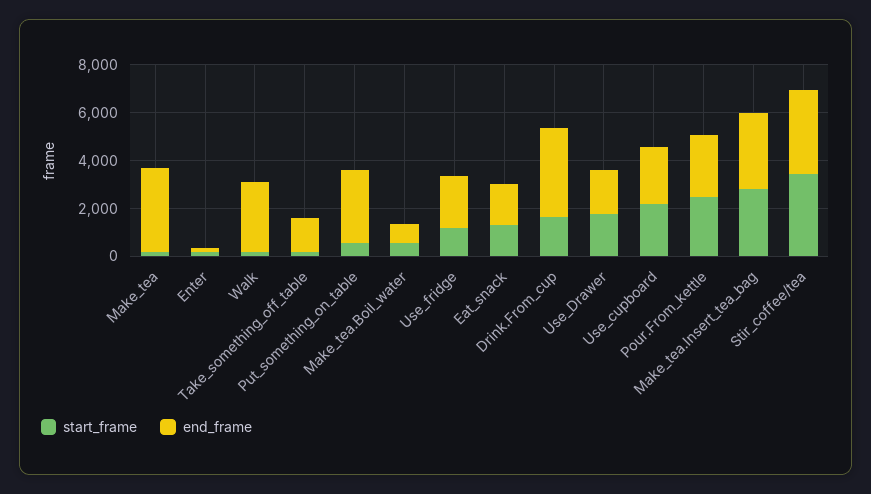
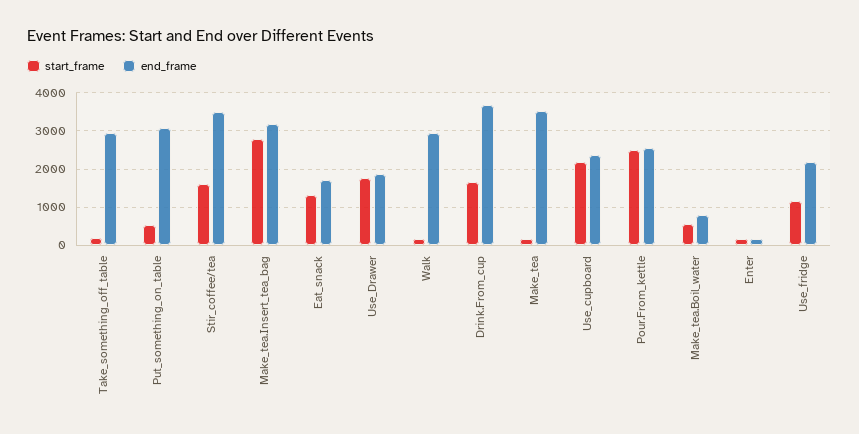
  {
    "start_frame": {
      "Make_tea": 200,
      "Enter": 200,
      "Walk": 200,
      "Take_something_off_table": 200,
      "Put_something_on_table": 600,
      "Make_tea.Boil_water": 600,
      "Use_fridge": 1200,
      "Eat_snack": 1400,
      "Drink.From_cup": 1600,
      "Use_Drawer": 1800,
      "Use_cupboard": 2200,
      "Pour.From_kettle": 2400,
      "Make_tea.Insert_tea_bag": 2800,
-     "Stir_coffee/tea": 3500
+     "Stir_coffee/tea": 1600
    },
    "end_frame": {
      "Make_tea": 3600,
      "Enter": 200,
      "Walk": 3000,
-     "Take_something_off_table": 1500,
+     "Take_something_off_table": 3000,
      "Put_something_on_table": 3000,
      "Make_tea.Boil_water": 800,
      "Use_fridge": 2200,
      "Eat_snack": 1800,
      "Drink.From_cup": 3600,
      "Use_Drawer": 1800,
      "Use_cupboard": 2400,
      "Pour.From_kettle": 2600,
      "Make_tea.Insert_tea_bag": 3200,
      "Stir_coffee/tea": 3600
    }
  }

